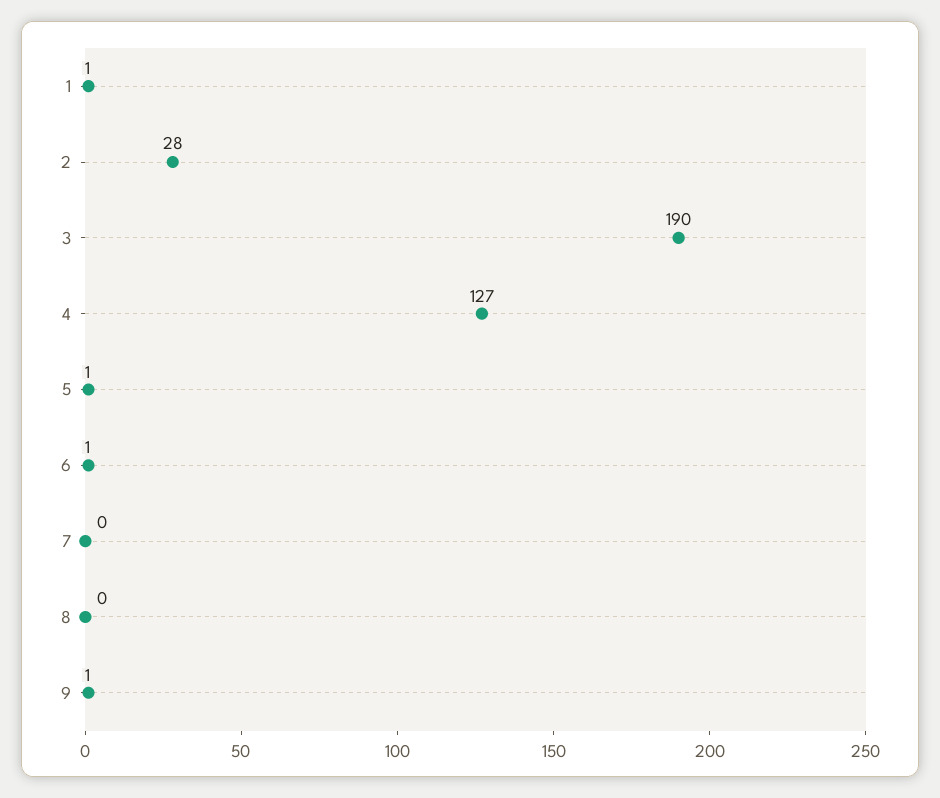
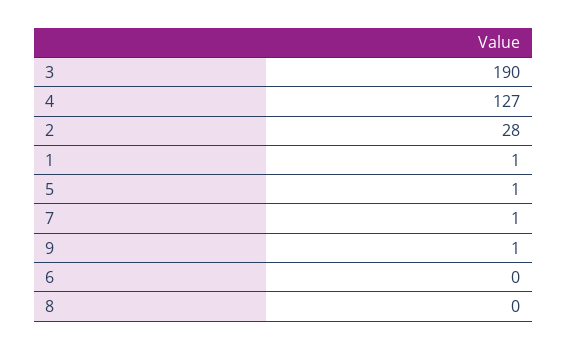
  {
    "1": 1,
    "2": 28,
    "3": 190,
    "4": 127,
    "5": 1,
-   "6": 1,
+   "6": 0,
-   "7": 0,
+   "7": 1,
    "8": 0,
    "9": 1
  }

